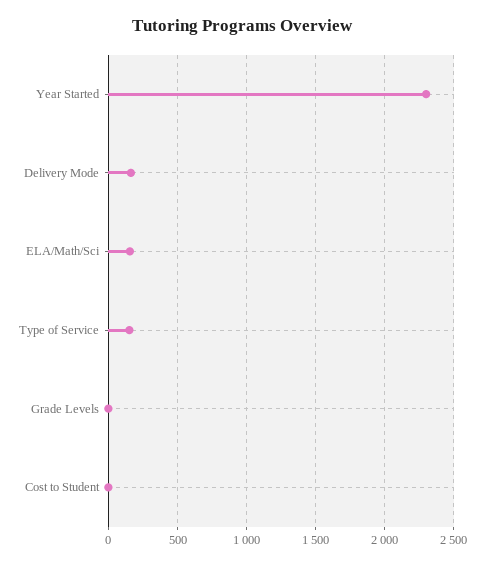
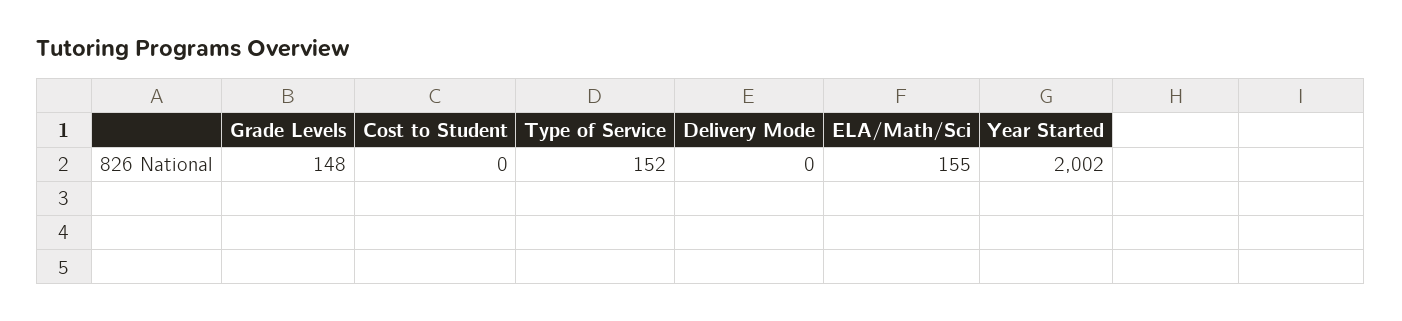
  {
-   "Year Started": 2300,
+   "Year Started": 2002,
-   "Delivery Mode": 150,
+   "Delivery Mode": 0,
    "ELA/Math/Sci": 155,
    "Type of Service": 152,
-   "Grade Levels": 0,
+   "Grade Levels": 148,
    "Cost to Student": 0
  }

